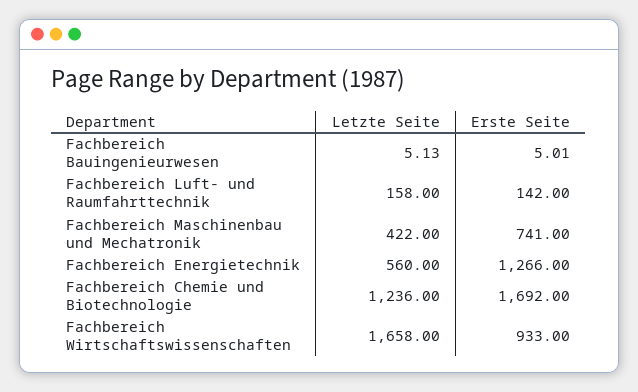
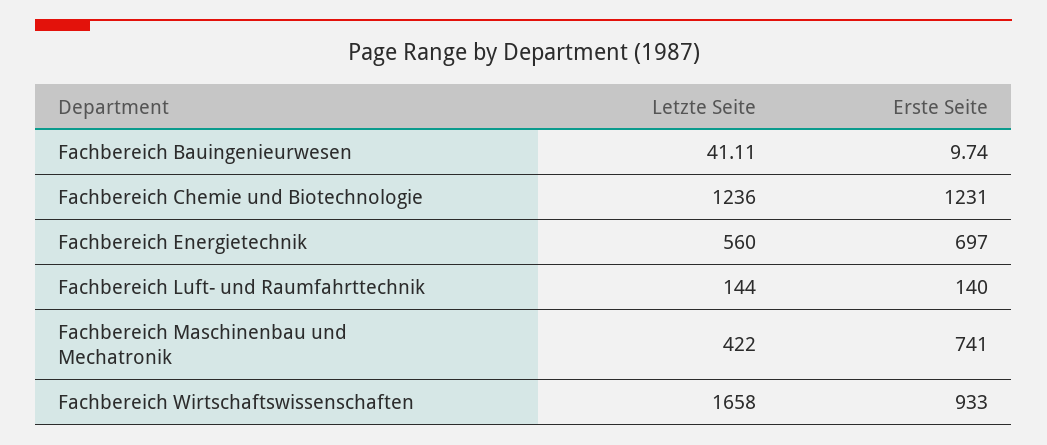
  {
    "Letzte Seite": {
-     "Fachbereich Bauingenieurwesen": 5.13,
+     "Fachbereich Bauingenieurwesen": 41.11,
-     "Fachbereich Luft- und Raumfahrttechnik": 158,
+     "Fachbereich Luft- und Raumfahrttechnik": 144,
      "Fachbereich Maschinenbau und Mechatronik": 422,
      "Fachbereich Energietechnik": 560,
      "Fachbereich Chemie und Biotechnologie": 1236,
      "Fachbereich Wirtschaftswissenschaften": 1658
    },
    "Erste Seite": {
-     "Fachbereich Bauingenieurwesen": 5.01,
+     "Fachbereich Bauingenieurwesen": 9.74,
-     "Fachbereich Luft- und Raumfahrttechnik": 142,
+     "Fachbereich Luft- und Raumfahrttechnik": 140,
      "Fachbereich Maschinenbau und Mechatronik": 741,
-     "Fachbereich Energietechnik": 1266,
+     "Fachbereich Energietechnik": 697,
-     "Fachbereich Chemie und Biotechnologie": 1692,
+     "Fachbereich Chemie und Biotechnologie": 1231,
      "Fachbereich Wirtschaftswissenschaften": 933
    }
  }

